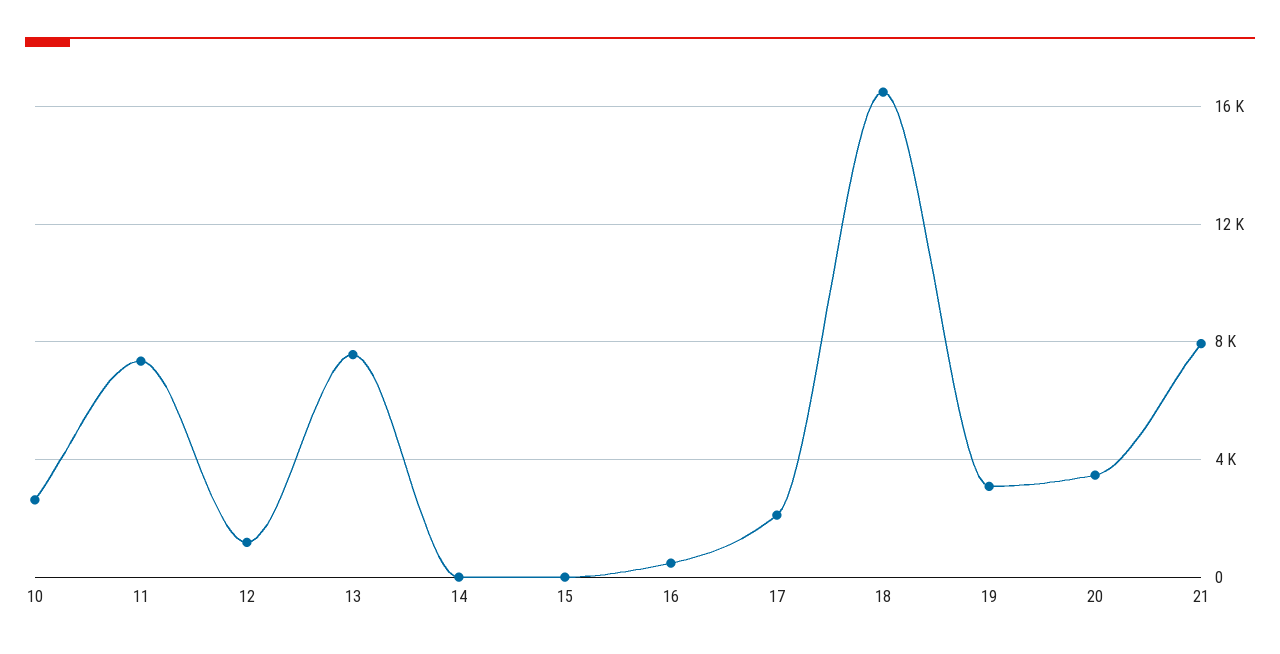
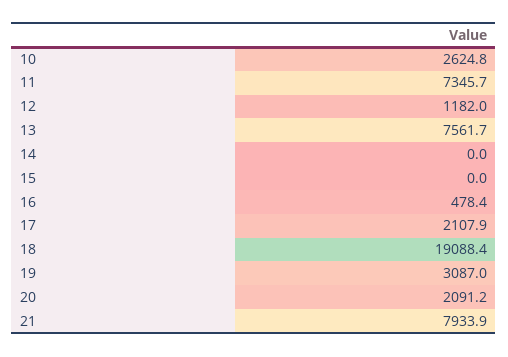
  {
    "10": 2624.8,
    "11": 7345.7,
    "12": 1182,
    "13": 7561.7,
    "14": 0,
    "15": 0,
    "16": 478.4,
    "17": 2107.9,
-   "18": 16500,
+   "18": 19088.4,
    "19": 3087,
-   "20": 3500,
+   "20": 2091.2,
    "21": 7933.9
  }

